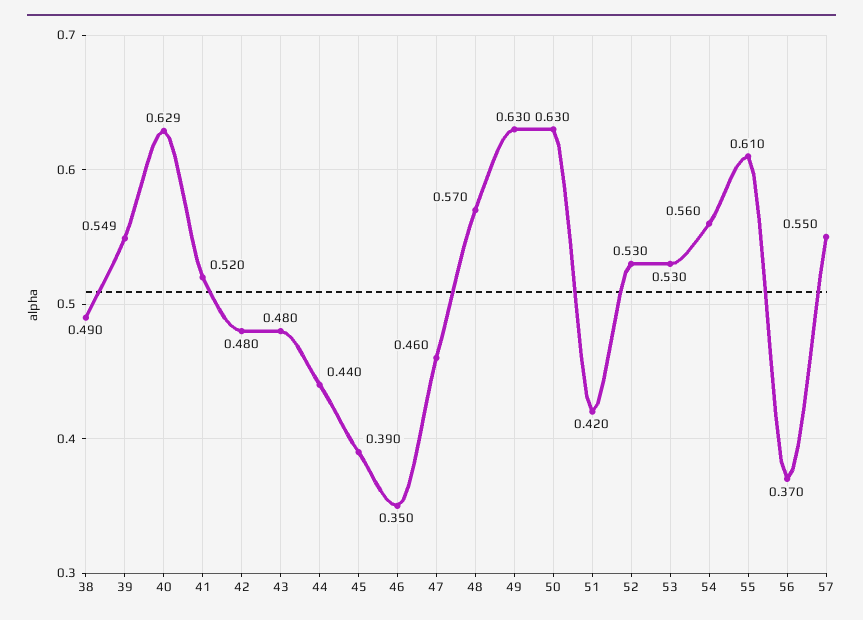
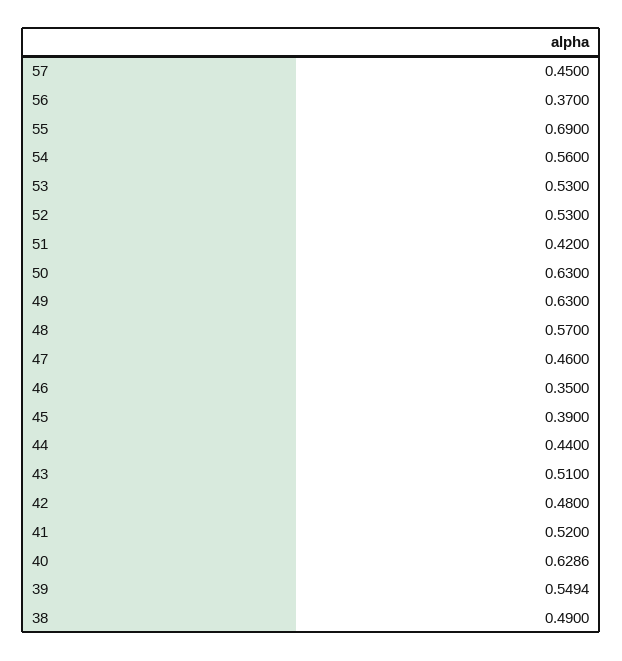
  {
    "38": 0.49,
    "39": 0.5494,
    "40": 0.6286,
    "41": 0.52,
    "42": 0.48,
-   "43": 0.48,
+   "43": 0.51,
    "44": 0.44,
    "45": 0.39,
    "46": 0.35,
    "47": 0.46,
    "48": 0.57,
    "49": 0.63,
    "50": 0.63,
    "51": 0.42,
    "52": 0.53,
    "53": 0.53,
    "54": 0.56,
-   "55": 0.61,
+   "55": 0.69,
    "56": 0.37,
-   "57": 0.55
+   "57": 0.45
  }

